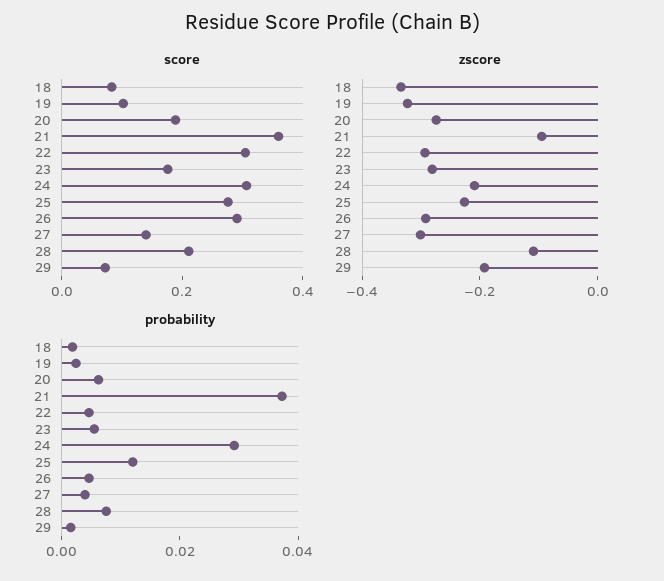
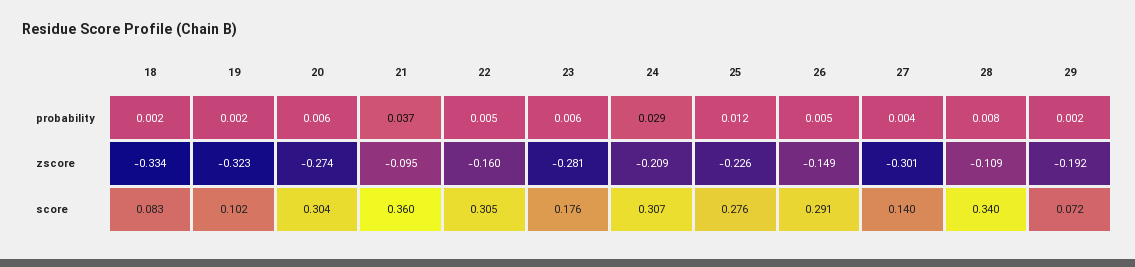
  {
    "score": {
      "18": 0.083,
      "19": 0.102,
-     "20": 0.2,
+     "20": 0.304,
      "21": 0.36,
      "22": 0.305,
      "23": 0.176,
      "24": 0.307,
      "25": 0.276,
      "26": 0.291,
      "27": 0.14,
-     "28": 0.2,
+     "28": 0.34,
      "29": 0.072
    },
    "zscore": {
      "18": -0.334,
      "19": -0.323,
      "20": -0.274,
      "21": -0.095,
-     "22": -0.3,
+     "22": -0.16,
      "23": -0.281,
      "24": -0.209,
      "25": -0.226,
-     "26": -0.3,
+     "26": -0.149,
      "27": -0.301,
      "28": -0.109,
      "29": -0.192
    },
    "probability": {
      "18": 0.002,
      "19": 0.002,
      "20": 0.006,
      "21": 0.037,
      "22": 0.005,
      "23": 0.006,
      "24": 0.029,
      "25": 0.012,
      "26": 0.005,
      "27": 0.004,
      "28": 0.008,
      "29": 0.002
    }
  }

